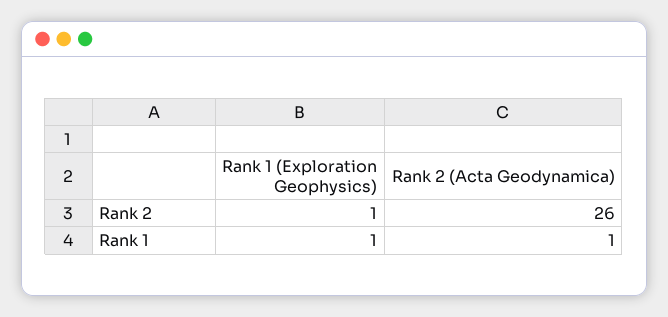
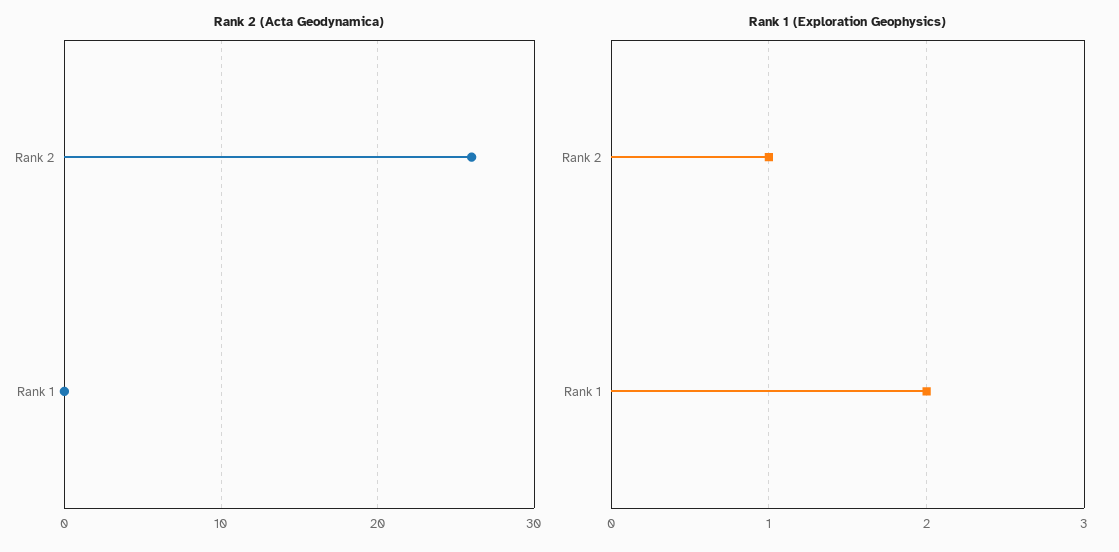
  {
    "Rank 1 (Exploration Geophysics)": {
      "Rank 2": 1,
-     "Rank 1": 1
+     "Rank 1": 2
    },
    "Rank 2 (Acta Geodynamica)": {
      "Rank 2": 26,
-     "Rank 1": 1
+     "Rank 1": 0
    }
  }

